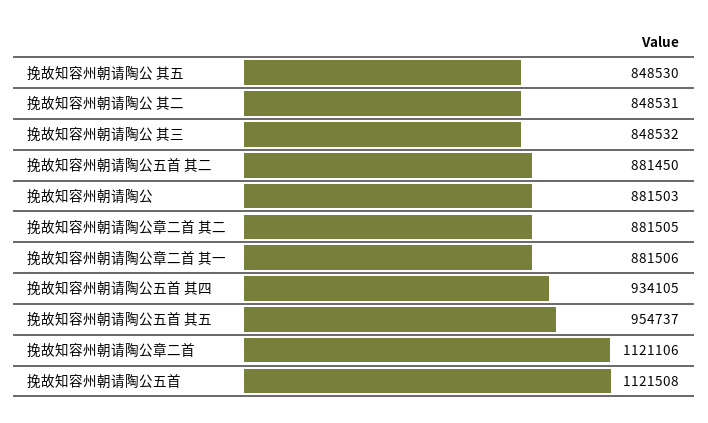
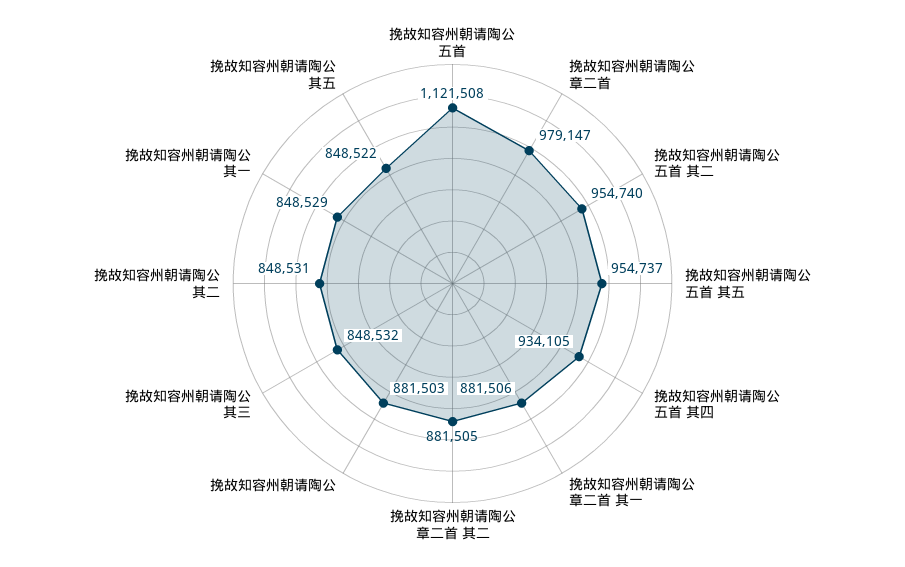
  {
-   "挽故知容州朝请陶公 其五": 848530,
+   "挽故知容州朝请陶公 其五": 848522,
    "挽故知容州朝请陶公 其二": 848531,
    "挽故知容州朝请陶公 其三": 848532,
-   "挽故知容州朝请陶公五首 其二": 881450,
+   "挽故知容州朝请陶公五首 其二": 954740,
    "挽故知容州朝请陶公": 881503,
    "挽故知容州朝请陶公章二首 其二": 881505,
    "挽故知容州朝请陶公章二首 其一": 881506,
    "挽故知容州朝请陶公五首 其四": 934105,
    "挽故知容州朝请陶公五首 其五": 954737,
-   "挽故知容州朝请陶公章二首": 1121106,
+   "挽故知容州朝请陶公章二首": 979147,
-   "挽故知容州朝请陶公五首": 1121508
+   "挽故知容州朝请陶公五首": 1121508,
+   "挽故知容州朝请陶公 其一": 848529
  }

